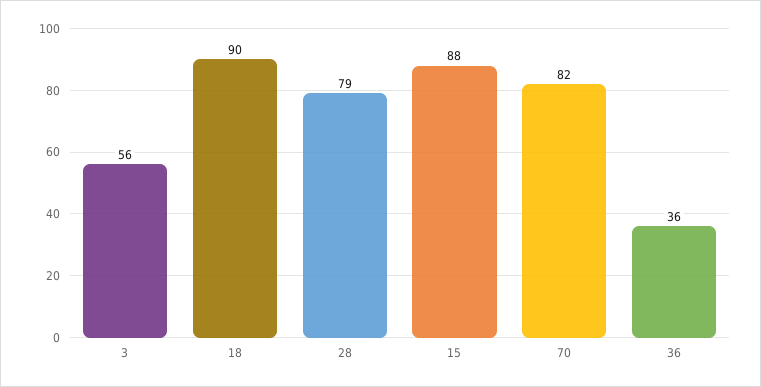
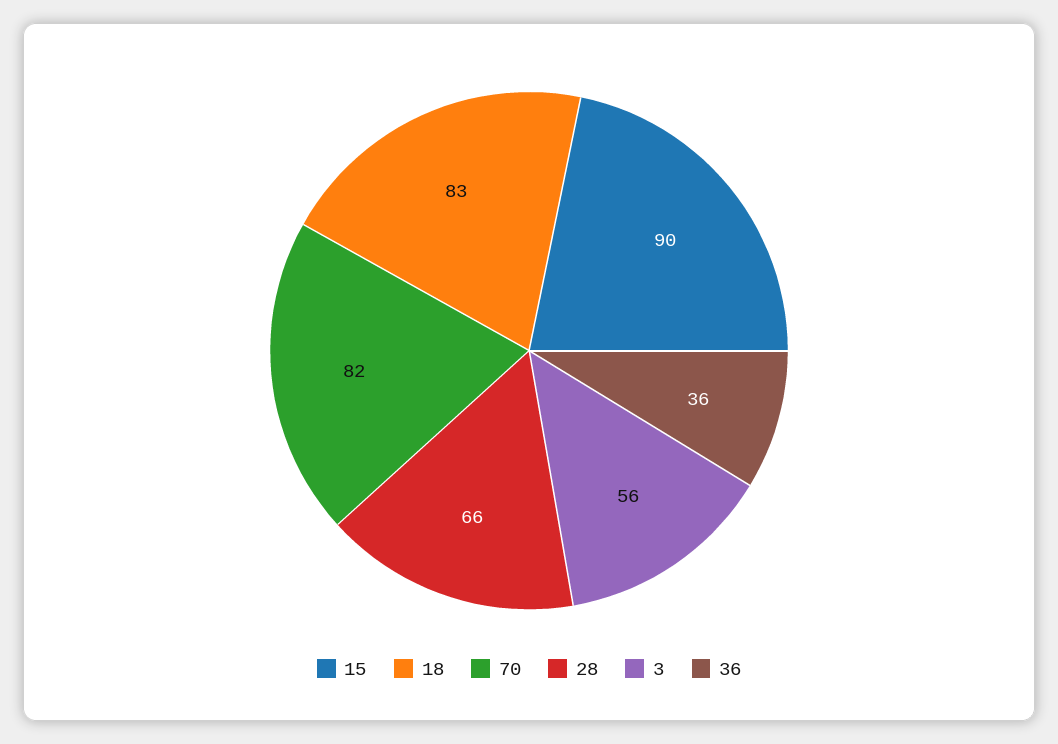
  {
    "3": 56,
-   "18": 90,
+   "18": 83,
-   "28": 79,
+   "28": 66,
-   "15": 88,
+   "15": 90,
    "70": 82,
    "36": 36
  }

